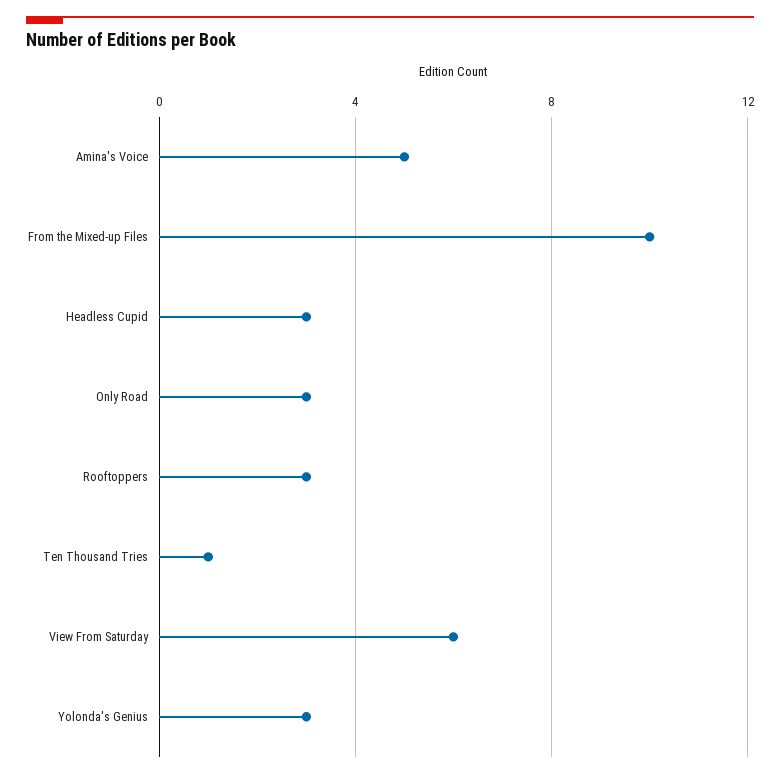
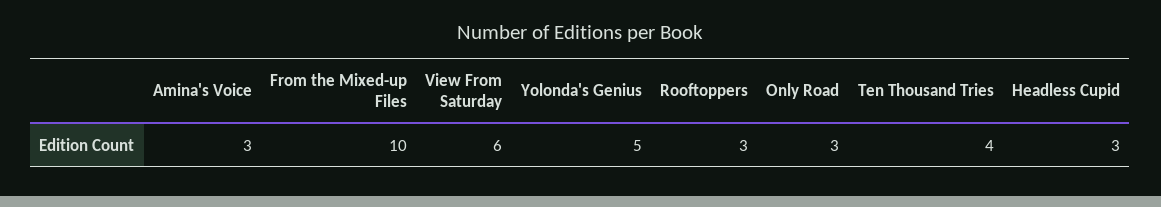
  {
-   "Amina's Voice": 5,
+   "Amina's Voice": 3,
    "From the Mixed-up Files": 10,
    "Headless Cupid": 3,
    "Only Road": 3,
    "Rooftoppers": 3,
-   "Ten Thousand Tries": 1,
+   "Ten Thousand Tries": 4,
    "View From Saturday": 6,
-   "Yolonda's Genius": 3
+   "Yolonda's Genius": 5
  }

